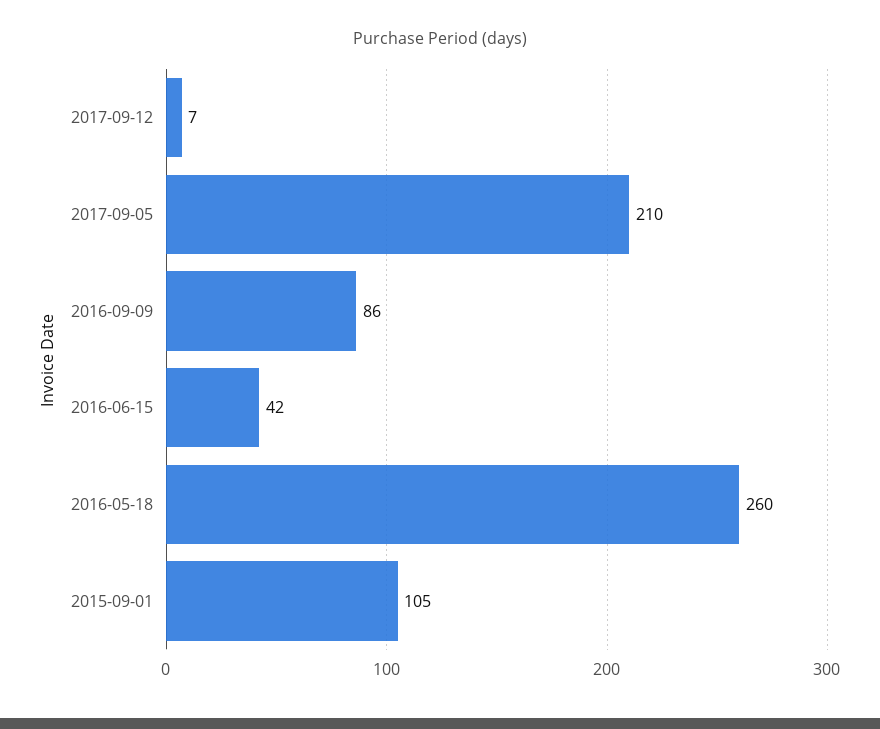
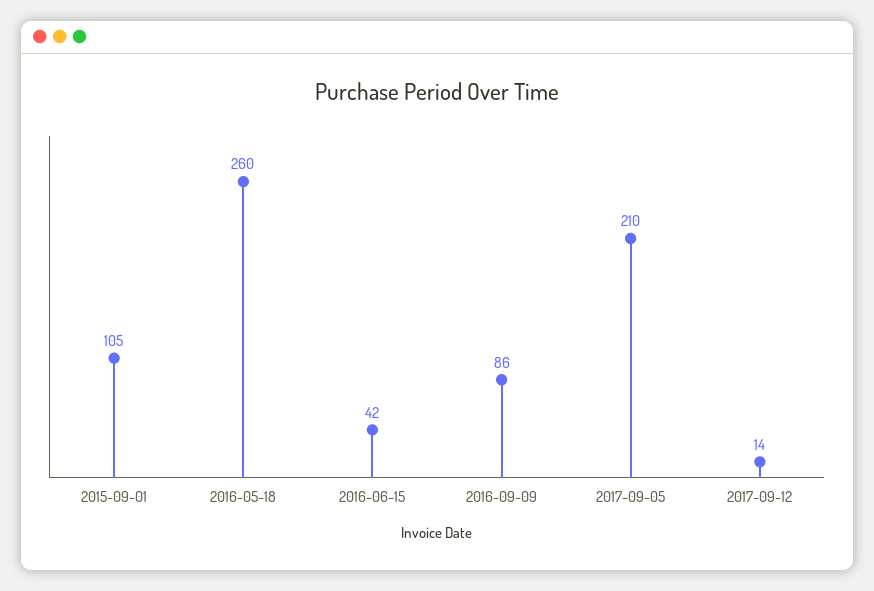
  {
-   "2017-09-12": 7,
+   "2017-09-12": 14,
    "2017-09-05": 210,
    "2016-09-09": 86,
    "2016-06-15": 42,
    "2016-05-18": 260,
    "2015-09-01": 105
  }

